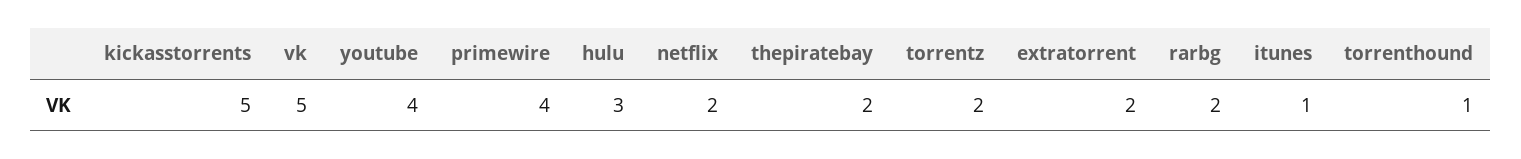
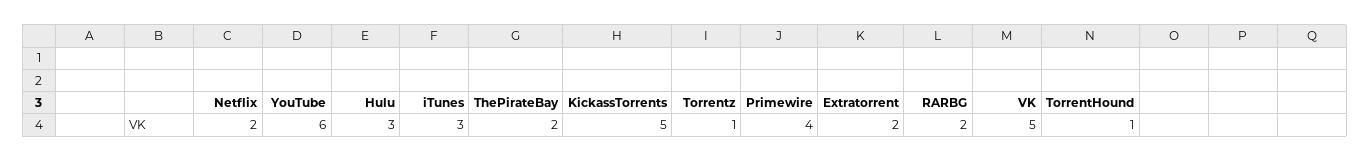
  {
    "kickasstorrents": 5,
    "vk": 5,
-   "youtube": 4,
+   "youtube": 6,
    "primewire": 4,
    "hulu": 3,
    "netflix": 2,
    "thepiratebay": 2,
-   "torrentz": 2,
+   "torrentz": 1,
    "extratorrent": 2,
    "rarbg": 2,
-   "itunes": 1,
+   "itunes": 3,
    "torrenthound": 1
  }

